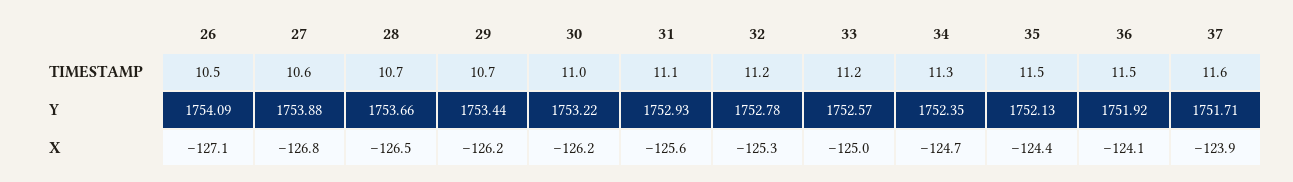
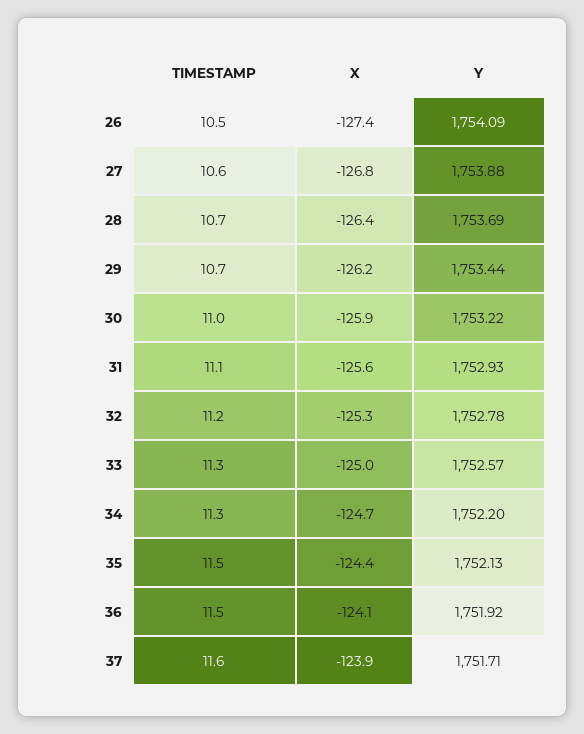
  {
    "26": {
      "TIMESTAMP": 10.5,
      "Y": 1754.09,
-     "X": -127.1
+     "X": -127.4
    },
    "27": {
      "TIMESTAMP": 10.6,
      "Y": 1753.88,
      "X": -126.8
    },
    "28": {
      "TIMESTAMP": 10.7,
-     "Y": 1753.66,
+     "Y": 1753.69,
-     "X": -126.5
+     "X": -126.4
    },
    "29": {
      "TIMESTAMP": 10.7,
      "Y": 1753.44,
      "X": -126.2
    },
    "30": {
      "TIMESTAMP": 11,
      "Y": 1753.22,
-     "X": -126.2
+     "X": -125.9
    },
    "31": {
      "TIMESTAMP": 11.1,
      "Y": 1752.93,
      "X": -125.6
    },
    "32": {
      "TIMESTAMP": 11.2,
      "Y": 1752.78,
      "X": -125.3
    },
    "33": {
-     "TIMESTAMP": 11.2,
+     "TIMESTAMP": 11.3,
      "Y": 1752.57,
      "X": -125
    },
    "34": {
      "TIMESTAMP": 11.3,
-     "Y": 1752.35,
+     "Y": 1752.2,
      "X": -124.7
    },
    "35": {
      "TIMESTAMP": 11.5,
      "Y": 1752.13,
      "X": -124.4
    },
    "36": {
      "TIMESTAMP": 11.5,
      "Y": 1751.92,
      "X": -124.1
    },
    "37": {
      "TIMESTAMP": 11.6,
      "Y": 1751.71,
      "X": -123.9
    }
  }

